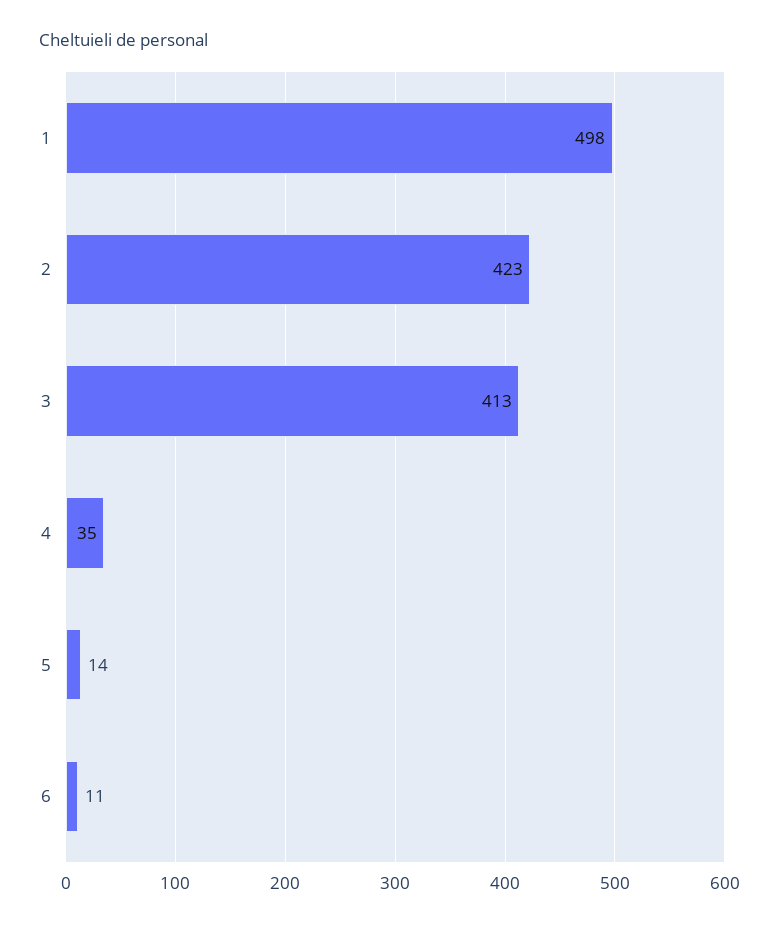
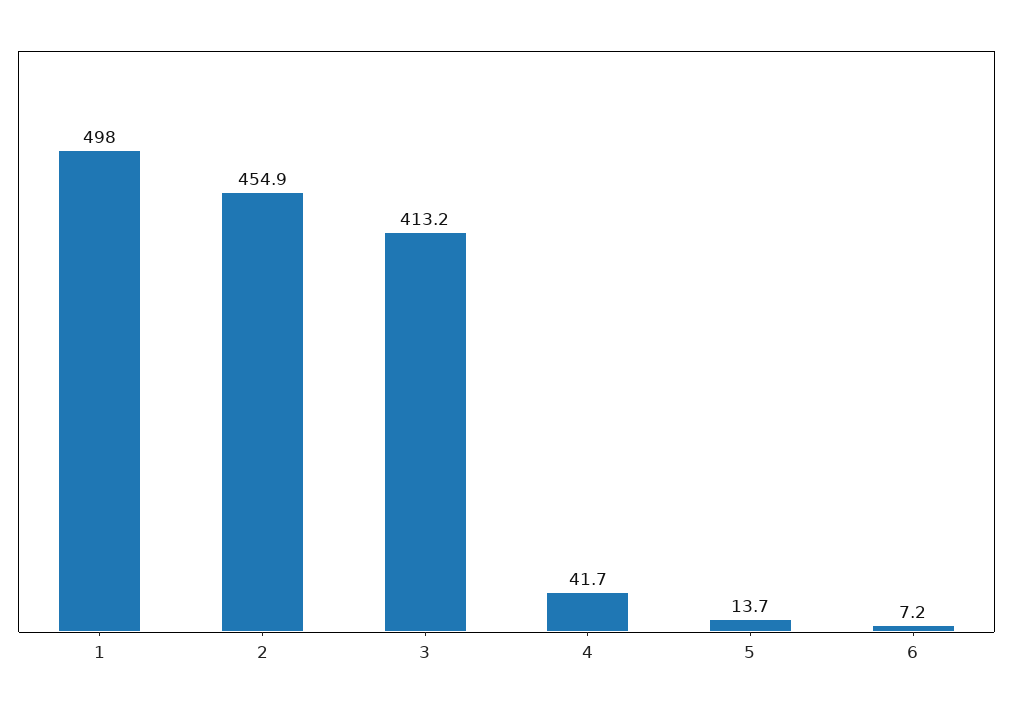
  {
    "1": 498,
-   "2": 423,
+   "2": 454.9,
    "3": 413.2,
-   "4": 35,
+   "4": 41.7,
    "5": 13.7,
-   "6": 11
+   "6": 7.2
  }

